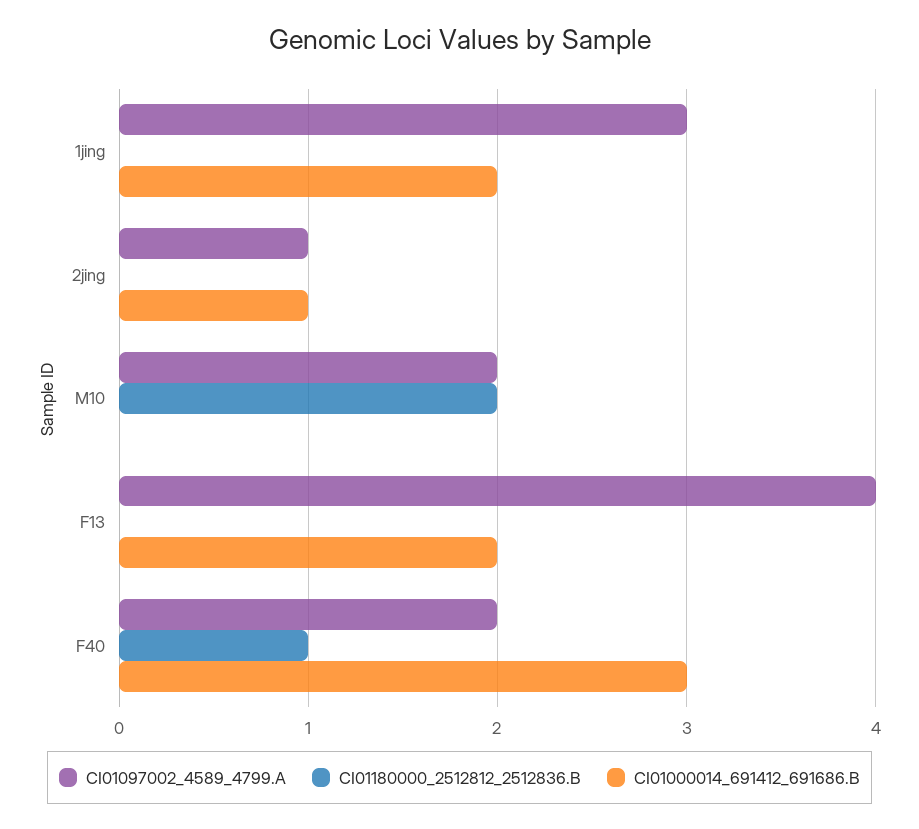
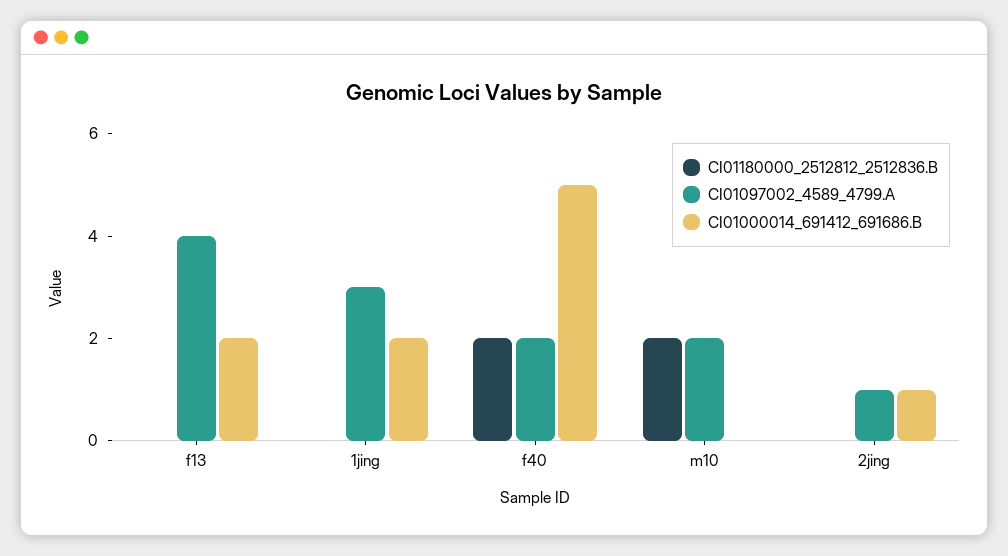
  {
    "CI01097002_4589_4799.A": {
      "1jing": 3,
      "2jing": 1,
      "M10": 2,
      "F13": 4,
      "F40": 2
    },
    "CI01180000_2512812_2512836.B": {
      "1jing": 0,
      "2jing": 0,
      "M10": 2,
      "F13": 0,
-     "F40": 1
+     "F40": 2
    },
    "CI01000014_691412_691686.B": {
      "1jing": 2,
      "2jing": 1,
      "M10": 0,
      "F13": 2,
-     "F40": 3
+     "F40": 5
    }
  }

